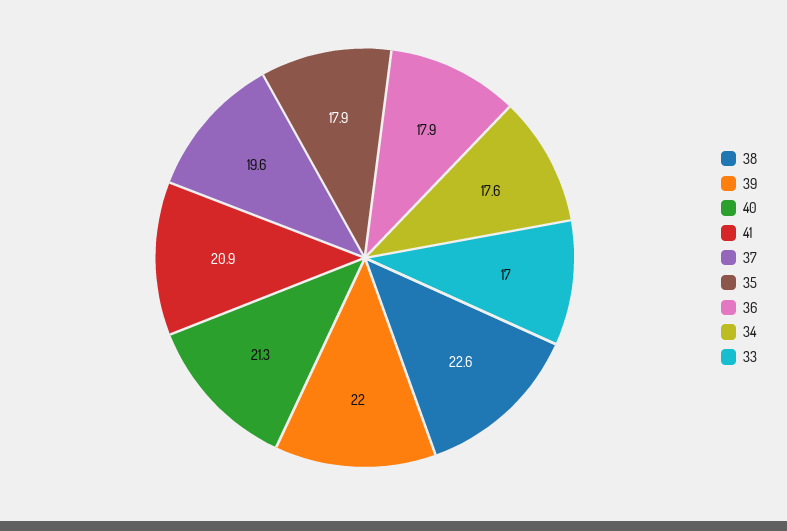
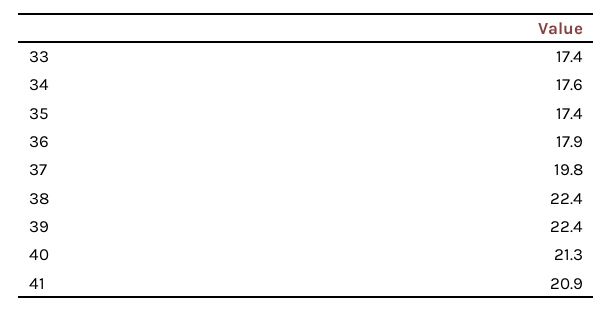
  {
-   "38": 22.6,
+   "38": 22.4,
-   "39": 22,
+   "39": 22.4,
    "40": 21.3,
    "41": 20.9,
-   "37": 19.6,
+   "37": 19.8,
-   "35": 17.9,
+   "35": 17.4,
    "36": 17.9,
    "34": 17.6,
-   "33": 17
+   "33": 17.4
  }

